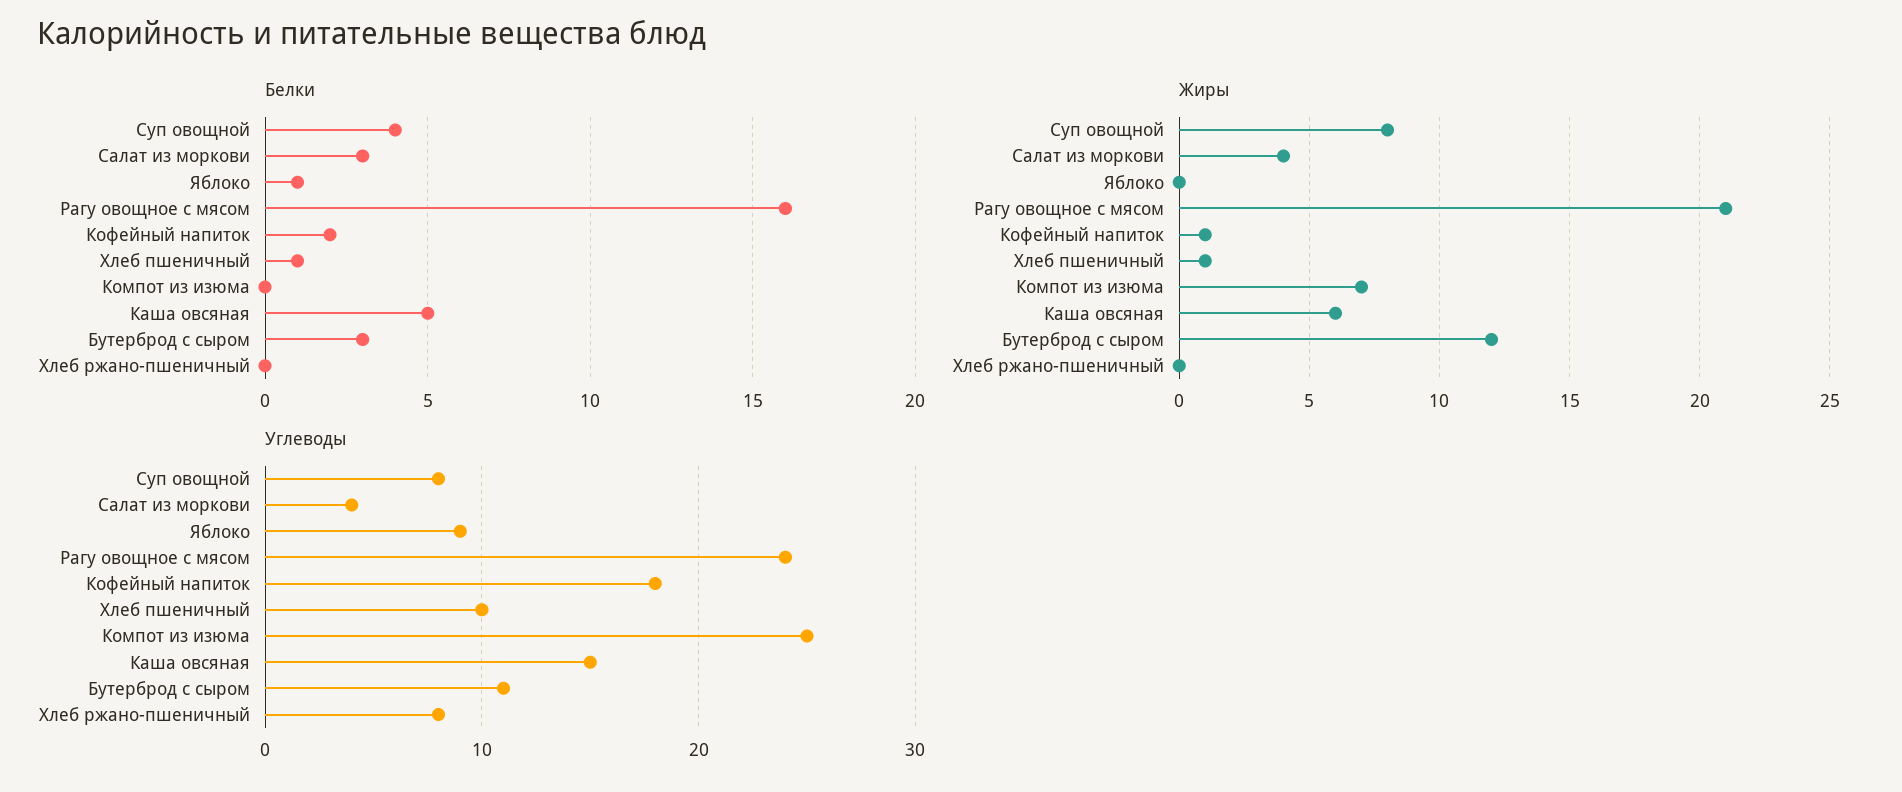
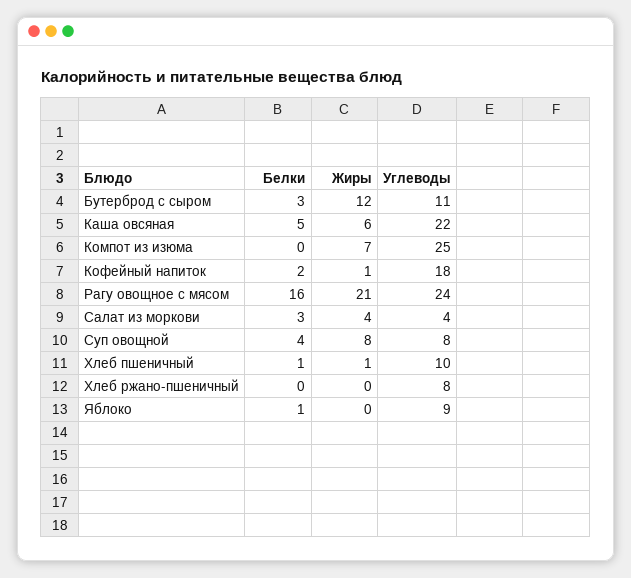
  {
    "Белки": {
      "Суп овощной": 4,
      "Салат из моркови": 3,
      "Яблоко": 1,
      "Рагу овощное с мясом": 16,
      "Кофейный напиток": 2,
      "Хлеб пшеничный": 1,
      "Компот из изюма": 0,
      "Каша овсяная": 5,
      "Бутерброд с сыром": 3,
      "Хлеб ржано-пшеничный": 0
    },
    "Жиры": {
      "Суп овощной": 8,
      "Салат из моркови": 4,
      "Яблоко": 0,
      "Рагу овощное с мясом": 21,
      "Кофейный напиток": 1,
      "Хлеб пшеничный": 1,
      "Компот из изюма": 7,
      "Каша овсяная": 6,
      "Бутерброд с сыром": 12,
      "Хлеб ржано-пшеничный": 0
    },
    "Углеводы": {
      "Суп овощной": 8,
      "Салат из моркови": 4,
      "Яблоко": 9,
      "Рагу овощное с мясом": 24,
      "Кофейный напиток": 18,
      "Хлеб пшеничный": 10,
      "Компот из изюма": 25,
-     "Каша овсяная": 15,
+     "Каша овсяная": 22,
      "Бутерброд с сыром": 11,
      "Хлеб ржано-пшеничный": 8
    }
  }

